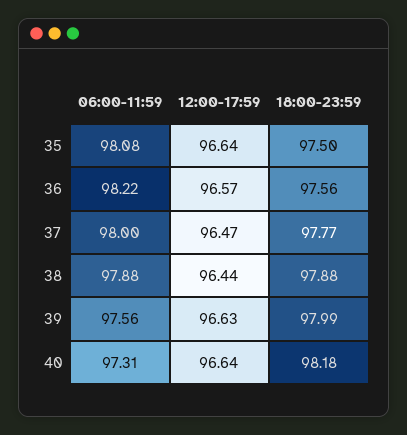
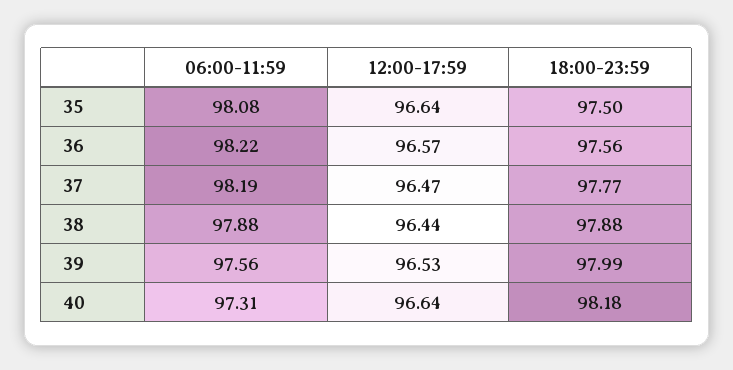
  {
    "06:00-11:59": {
      "35": 98.08,
      "36": 98.22,
-     "37": 98,
+     "37": 98.19,
      "38": 97.88,
      "39": 97.56,
      "40": 97.31
    },
    "12:00-17:59": {
      "35": 96.64,
      "36": 96.57,
      "37": 96.47,
      "38": 96.44,
-     "39": 96.63,
+     "39": 96.53,
      "40": 96.64
    },
    "18:00-23:59": {
      "35": 97.5,
      "36": 97.56,
      "37": 97.77,
      "38": 97.88,
      "39": 97.99,
      "40": 98.18
    }
  }

